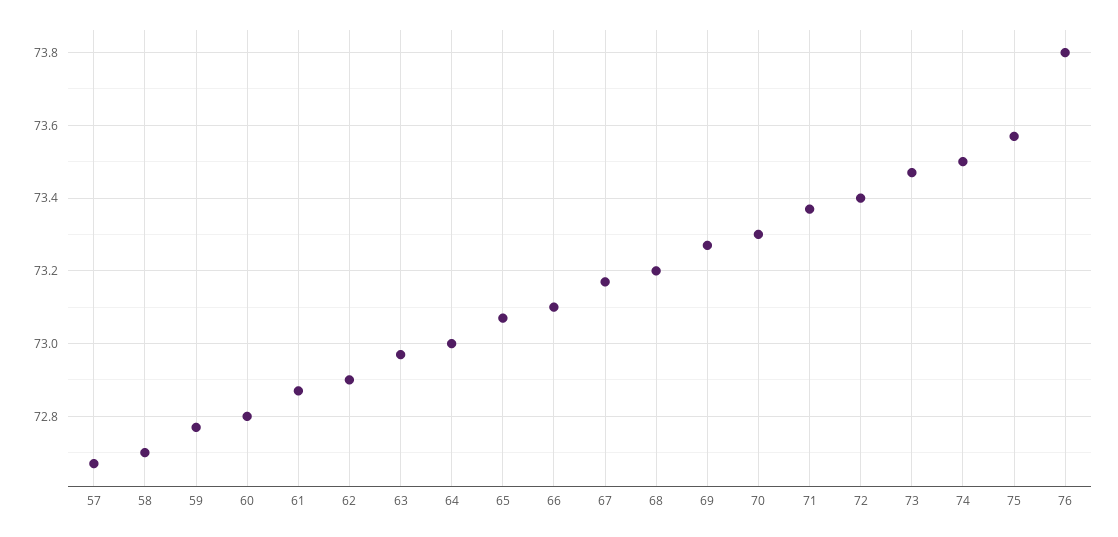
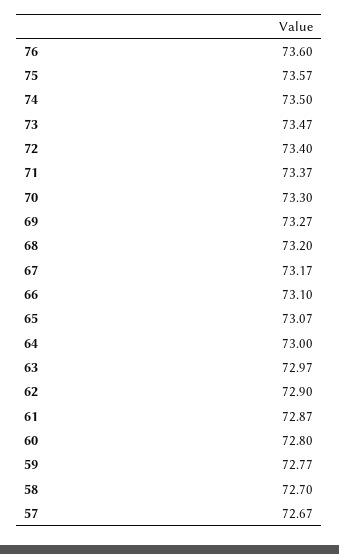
  {
    "57": 72.67,
    "58": 72.7,
    "59": 72.77,
    "60": 72.8,
    "61": 72.87,
    "62": 72.9,
    "63": 72.97,
    "64": 73,
    "65": 73.07,
    "66": 73.1,
    "67": 73.17,
    "68": 73.2,
    "69": 73.27,
    "70": 73.3,
    "71": 73.37,
    "72": 73.4,
    "73": 73.47,
    "74": 73.5,
    "75": 73.57,
-   "76": 73.8
+   "76": 73.6
  }

